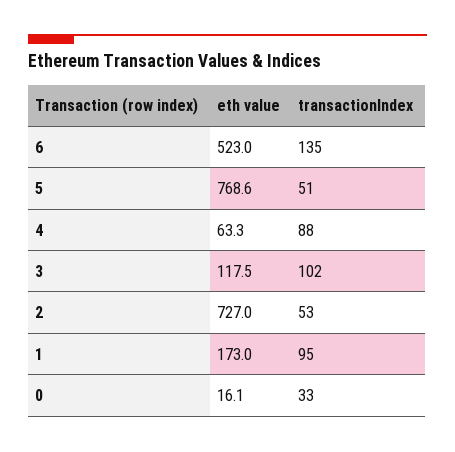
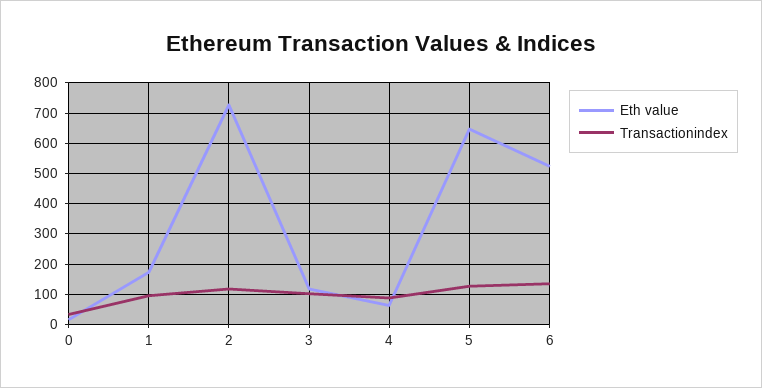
  {
    "eth value": {
      "6": 523,
-     "5": 768.6,
+     "5": 640,
      "4": 63.3,
      "3": 117.5,
      "2": 727,
      "1": 173,
      "0": 16.1
    },
    "transactionIndex": {
      "6": 135,
-     "5": 51,
+     "5": 120,
      "4": 88,
      "3": 102,
-     "2": 53,
+     "2": 120,
      "1": 95,
      "0": 33
    }
  }

